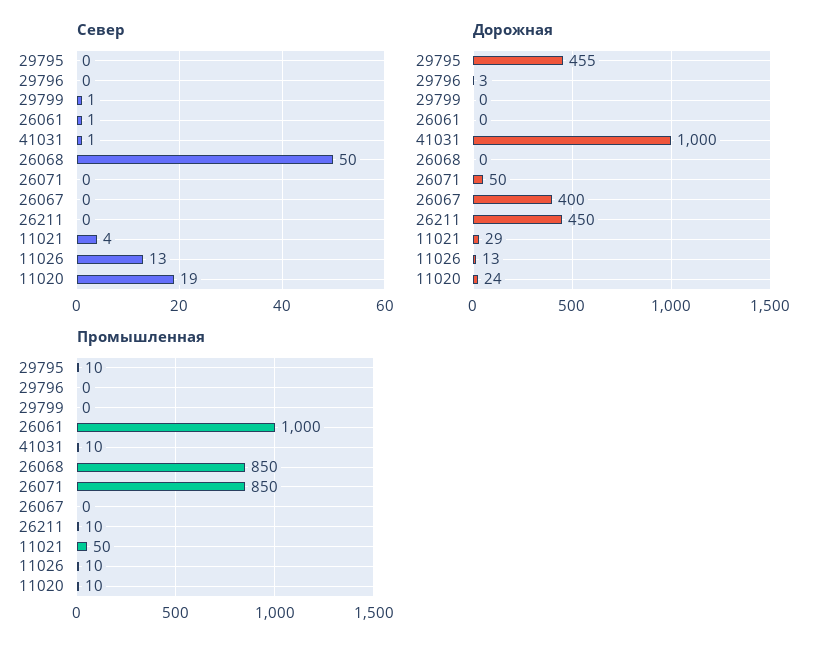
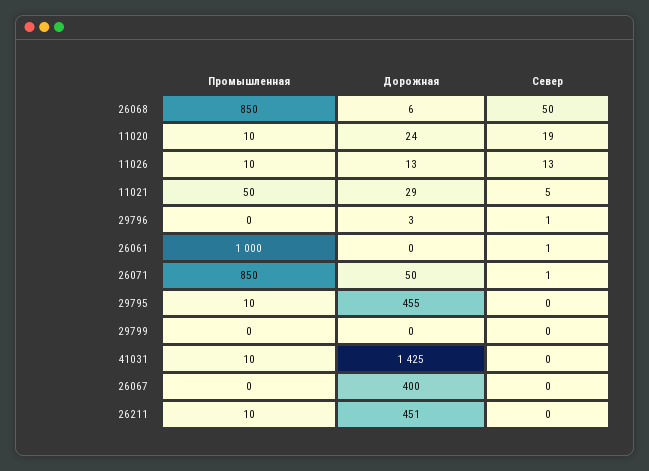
  {
    "Север": {
      "29795": 0,
-     "29796": 0,
+     "29796": 1,
-     "29799": 1,
+     "29799": 0,
      "26061": 1,
-     "41031": 1,
+     "41031": 0,
      "26068": 50,
-     "26071": 0,
+     "26071": 1,
      "26067": 0,
      "26211": 0,
-     "11021": 4,
+     "11021": 5,
      "11026": 13,
      "11020": 19
    },
    "Дорожная": {
      "29795": 455,
      "29796": 3,
      "29799": 0,
      "26061": 0,
-     "41031": 1000,
+     "41031": 1425,
-     "26068": 0,
+     "26068": 6,
      "26071": 50,
      "26067": 400,
-     "26211": 450,
+     "26211": 451,
      "11021": 29,
      "11026": 13,
      "11020": 24
    },
    "Промышленная": {
      "29795": 10,
      "29796": 0,
      "29799": 0,
      "26061": 1000,
      "41031": 10,
      "26068": 850,
      "26071": 850,
      "26067": 0,
      "26211": 10,
      "11021": 50,
      "11026": 10,
      "11020": 10
    }
  }

